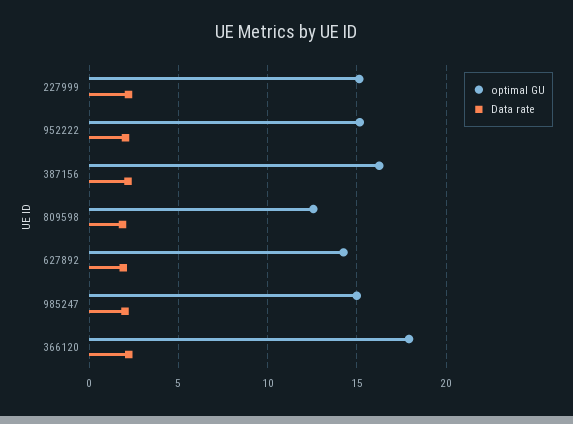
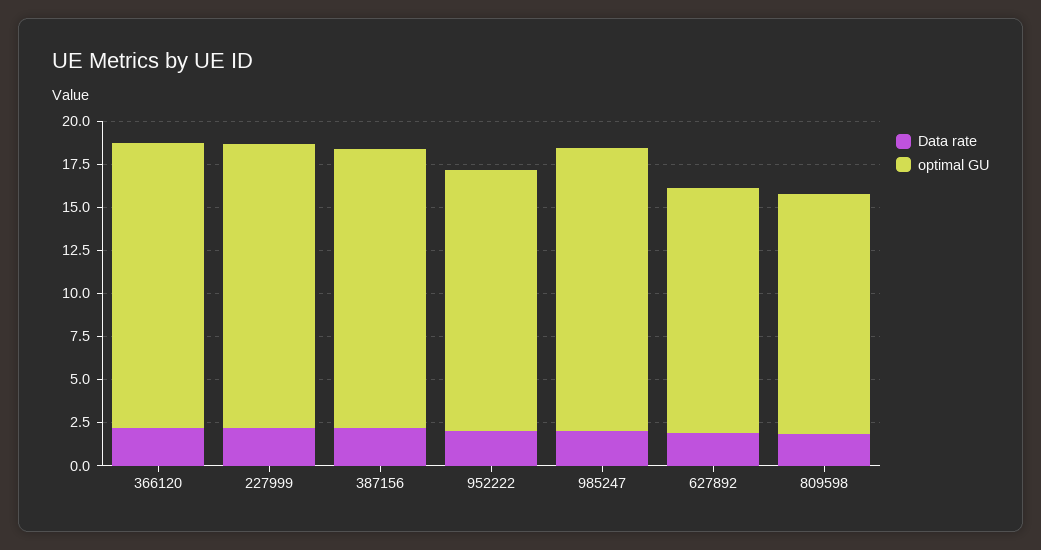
  {
    "optimal GU": {
-     "227999": 15,
+     "227999": 16.5,
      "952222": 15,
      "387156": 16.5,
-     "809598": 12.5,
+     "809598": 14,
      "627892": 14.5,
-     "985247": 15,
+     "985247": 16.5,
-     "366120": 18
+     "366120": 16.5
    },
    "Data rate": {
      "227999": 2,
      "952222": 2,
      "387156": 2,
      "809598": 2,
      "627892": 2,
      "985247": 2,
      "366120": 2
    }
  }

